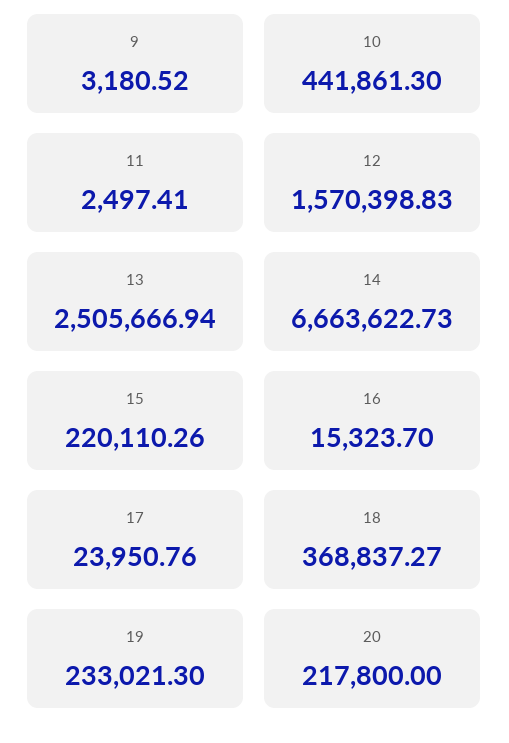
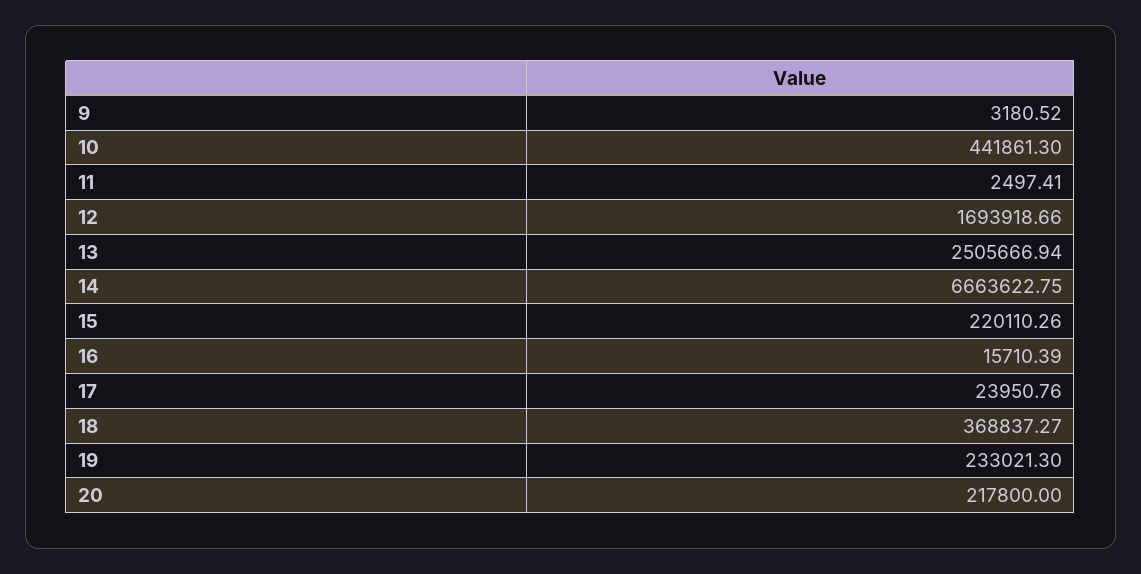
  {
    "9": 3180.52,
    "10": 441861.3,
    "11": 2497.41,
-   "12": 1570398.83,
+   "12": 1693918.66,
    "13": 2505666.94,
-   "14": 6663622.73,
+   "14": 6663622.75,
    "15": 220110.26,
-   "16": 15323.7,
+   "16": 15710.39,
    "17": 23950.76,
    "18": 368837.27,
    "19": 233021.3,
    "20": 217800
  }

